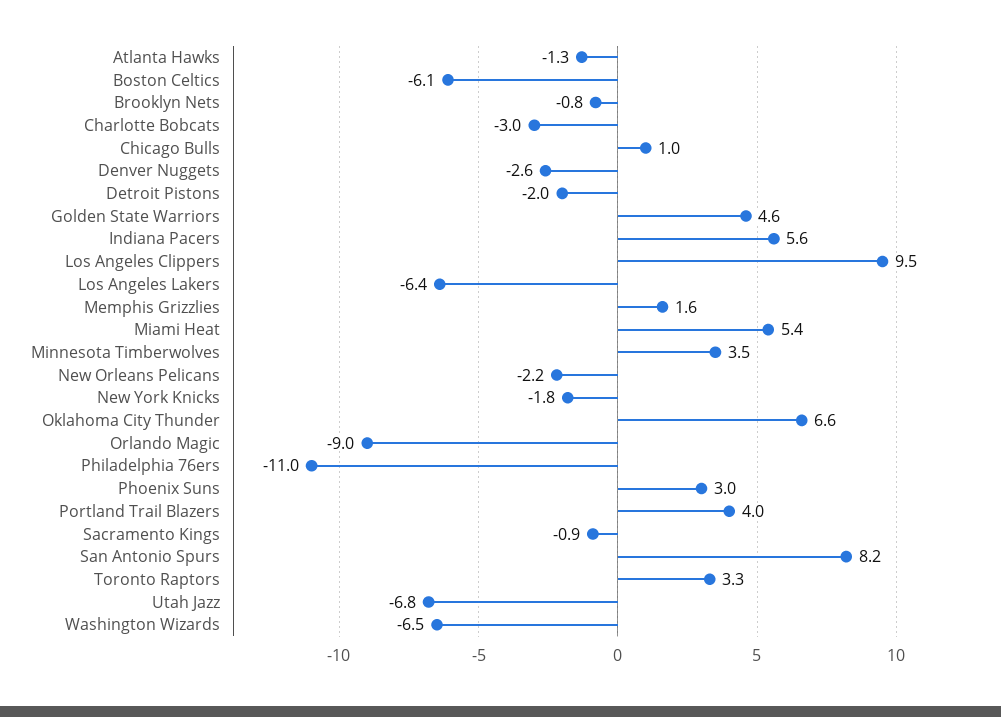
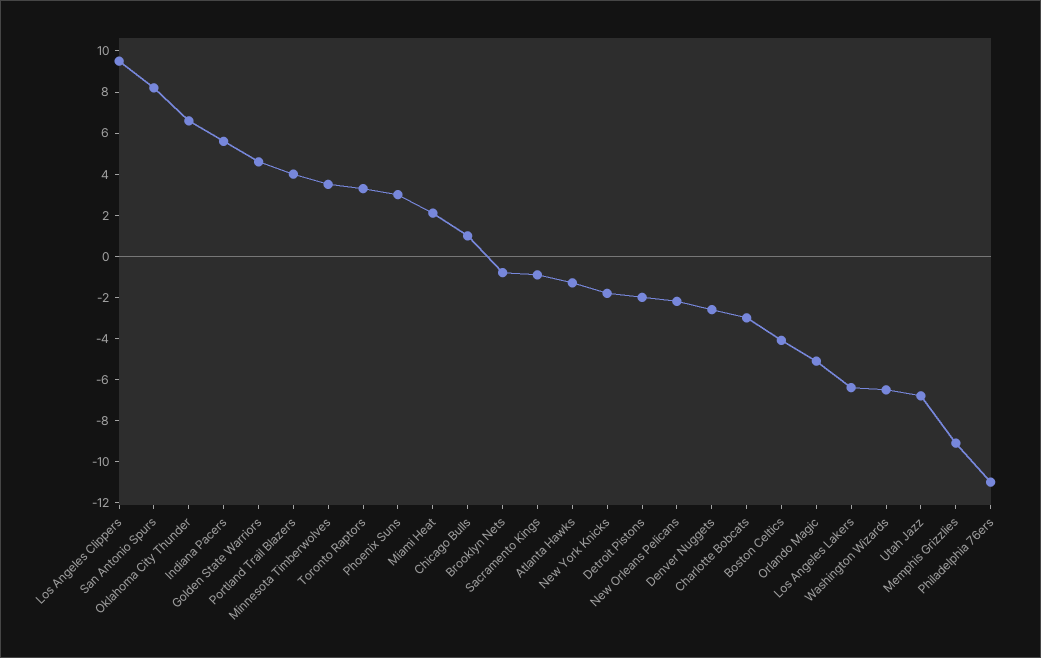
  {
    "Atlanta Hawks": -1.3,
-   "Boston Celtics": -6.1,
+   "Boston Celtics": -4,
    "Brooklyn Nets": -0.8,
    "Charlotte Bobcats": -3,
    "Chicago Bulls": 1,
    "Denver Nuggets": -2.6,
    "Detroit Pistons": -2,
    "Golden State Warriors": 4.6,
    "Indiana Pacers": 5.6,
    "Los Angeles Clippers": 9.5,
    "Los Angeles Lakers": -6.4,
-   "Memphis Grizzlies": 1.6,
+   "Memphis Grizzlies": -9,
-   "Miami Heat": 5.4,
+   "Miami Heat": 2,
    "Minnesota Timberwolves": 3.5,
    "New Orleans Pelicans": -2.2,
    "New York Knicks": -1.8,
    "Oklahoma City Thunder": 6.6,
-   "Orlando Magic": -9,
+   "Orlando Magic": -5,
    "Philadelphia 76ers": -11,
    "Phoenix Suns": 3,
    "Portland Trail Blazers": 4,
    "Sacramento Kings": -0.9,
    "San Antonio Spurs": 8.2,
    "Toronto Raptors": 3.3,
    "Utah Jazz": -6.8,
    "Washington Wizards": -6.5
  }

